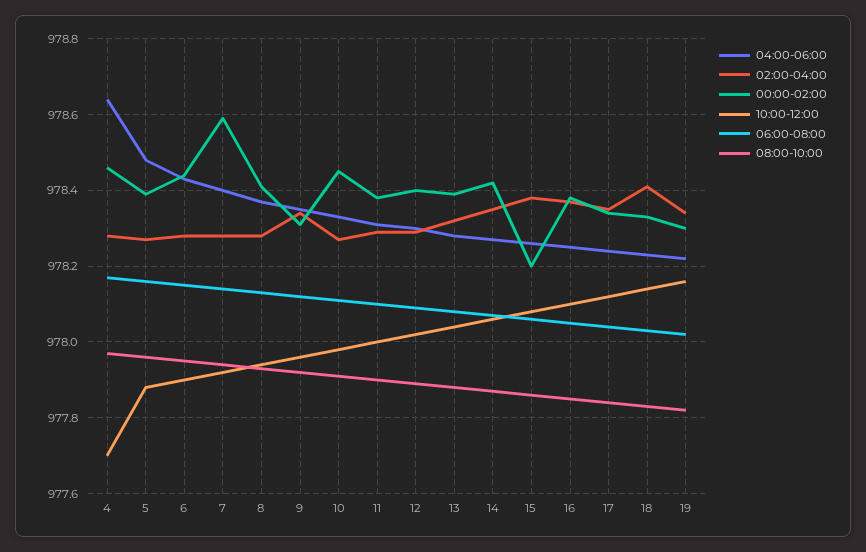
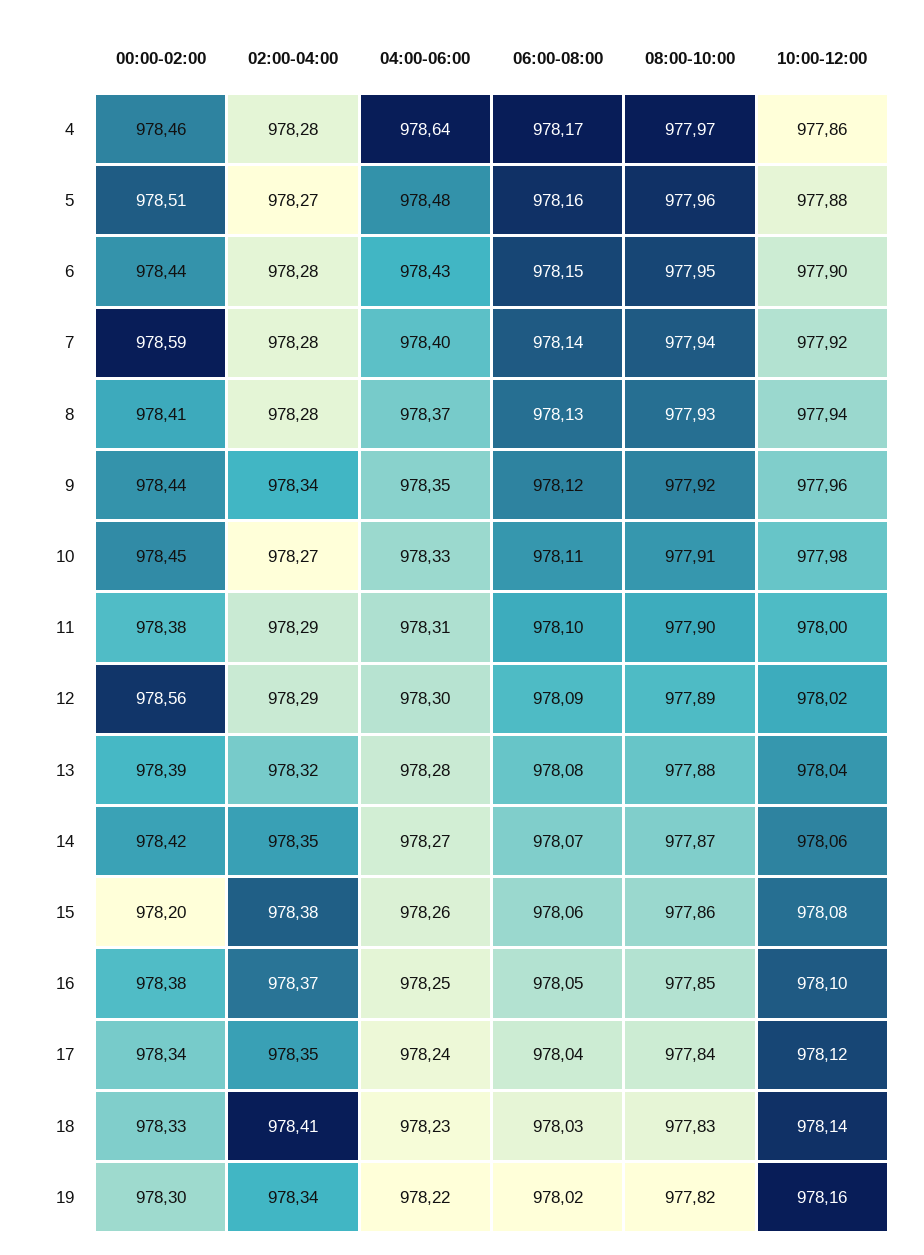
  {
    "04:00-06:00": {
      "4": 978.64,
      "5": 978.48,
      "6": 978.43,
      "7": 978.4,
      "8": 978.37,
      "9": 978.35,
      "10": 978.33,
      "11": 978.31,
      "12": 978.3,
      "13": 978.28,
      "14": 978.27,
      "15": 978.26,
      "16": 978.25,
      "17": 978.24,
      "18": 978.23,
      "19": 978.22
    },
    "02:00-04:00": {
      "4": 978.28,
      "5": 978.27,
      "6": 978.28,
      "7": 978.28,
      "8": 978.28,
      "9": 978.34,
      "10": 978.27,
      "11": 978.29,
      "12": 978.29,
      "13": 978.32,
      "14": 978.35,
      "15": 978.38,
      "16": 978.37,
      "17": 978.35,
      "18": 978.41,
      "19": 978.34
    },
    "00:00-02:00": {
      "4": 978.46,
-     "5": 978.4,
+     "5": 978.51,
      "6": 978.44,
      "7": 978.59,
      "8": 978.41,
-     "9": 978.3,
+     "9": 978.44,
      "10": 978.45,
      "11": 978.38,
-     "12": 978.4,
+     "12": 978.56,
      "13": 978.39,
      "14": 978.42,
      "15": 978.2,
      "16": 978.38,
      "17": 978.34,
      "18": 978.33,
      "19": 978.3
    },
    "10:00-12:00": {
-     "4": 977.7,
+     "4": 977.86,
      "5": 977.88,
      "6": 977.9,
      "7": 977.92,
      "8": 977.94,
      "9": 977.96,
      "10": 977.98,
      "11": 978,
      "12": 978.02,
      "13": 978.04,
      "14": 978.06,
      "15": 978.08,
      "16": 978.1,
      "17": 978.12,
      "18": 978.14,
      "19": 978.16
    },
    "06:00-08:00": {
      "4": 978.17,
      "5": 978.16,
      "6": 978.15,
      "7": 978.14,
      "8": 978.13,
      "9": 978.12,
      "10": 978.11,
      "11": 978.1,
      "12": 978.09,
      "13": 978.08,
      "14": 978.07,
      "15": 978.06,
      "16": 978.05,
      "17": 978.04,
      "18": 978.03,
      "19": 978.02
    },
    "08:00-10:00": {
      "4": 977.97,
      "5": 977.96,
      "6": 977.95,
      "7": 977.94,
      "8": 977.93,
      "9": 977.92,
      "10": 977.91,
      "11": 977.9,
      "12": 977.89,
      "13": 977.88,
      "14": 977.87,
      "15": 977.86,
      "16": 977.85,
      "17": 977.84,
      "18": 977.83,
      "19": 977.82
    }
  }

